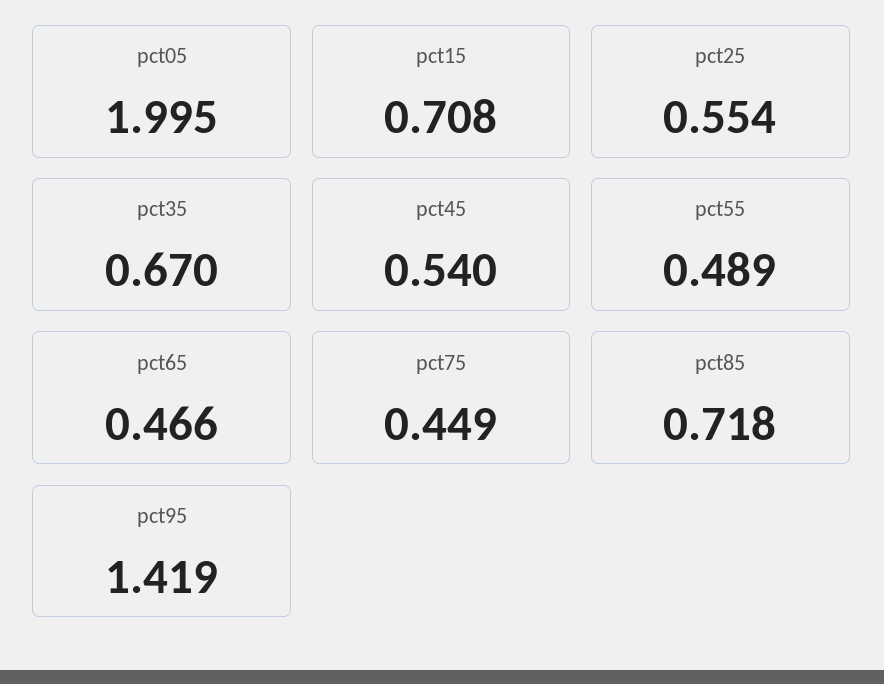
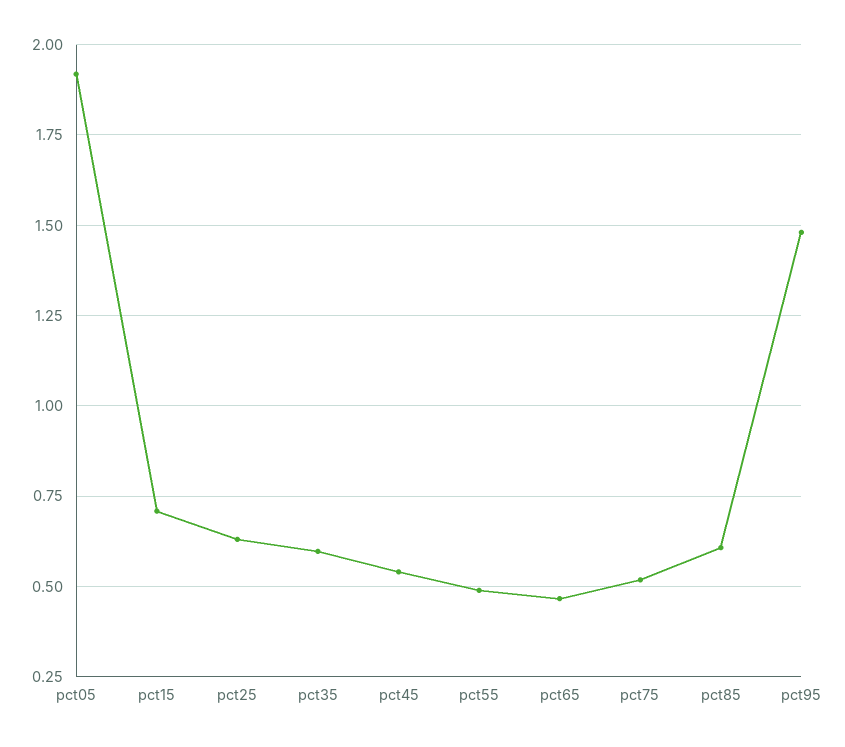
  {
-   "pct05": 1.995,
+   "pct05": 1.925,
    "pct15": 0.708,
-   "pct25": 0.554,
+   "pct25": 0.625,
-   "pct35": 0.67,
+   "pct35": 0.6,
    "pct45": 0.54,
    "pct55": 0.489,
    "pct65": 0.466,
-   "pct75": 0.449,
+   "pct75": 0.525,
-   "pct85": 0.718,
+   "pct85": 0.6,
-   "pct95": 1.419
+   "pct95": 1.475
  }

